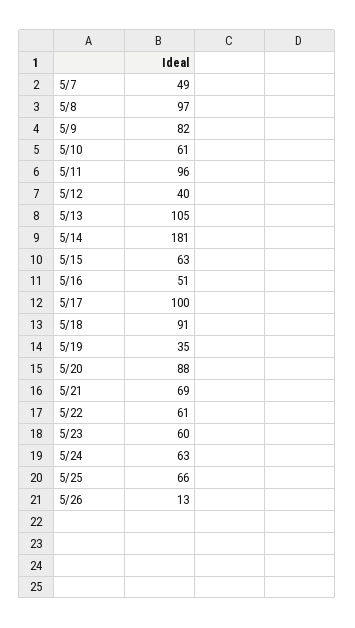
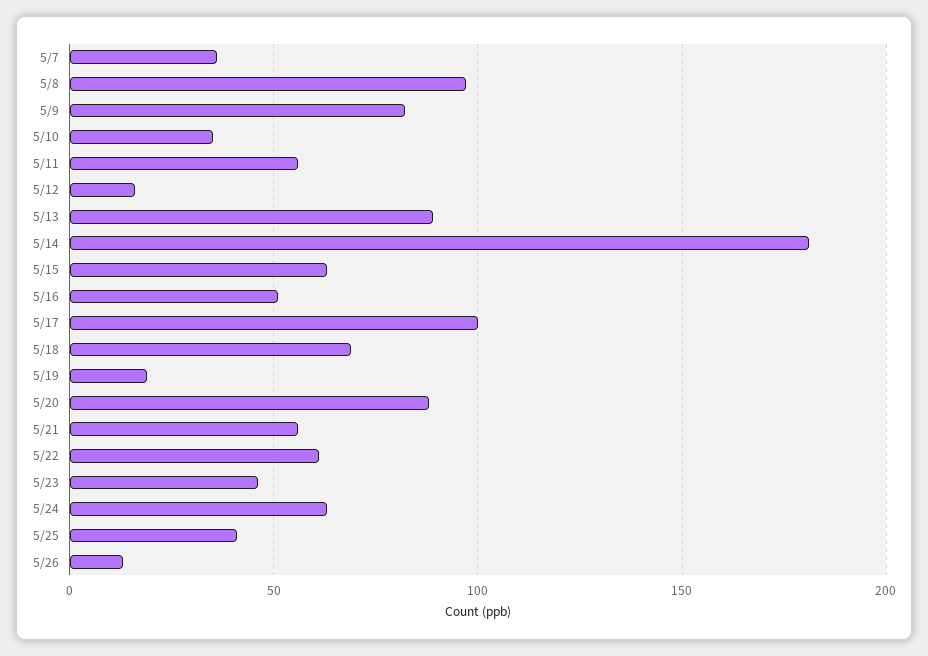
  {
-   "5/7": 49,
+   "5/7": 35,
    "5/8": 97,
    "5/9": 82,
-   "5/10": 61,
+   "5/10": 35,
-   "5/11": 96,
+   "5/11": 55,
-   "5/12": 40,
+   "5/12": 15,
-   "5/13": 105,
+   "5/13": 90,
    "5/14": 181,
    "5/15": 63,
    "5/16": 51,
    "5/17": 100,
-   "5/18": 91,
+   "5/18": 70,
-   "5/19": 35,
+   "5/19": 20,
    "5/20": 88,
-   "5/21": 69,
+   "5/21": 55,
    "5/22": 61,
-   "5/23": 60,
+   "5/23": 45,
    "5/24": 63,
-   "5/25": 66,
+   "5/25": 40,
    "5/26": 13
  }

